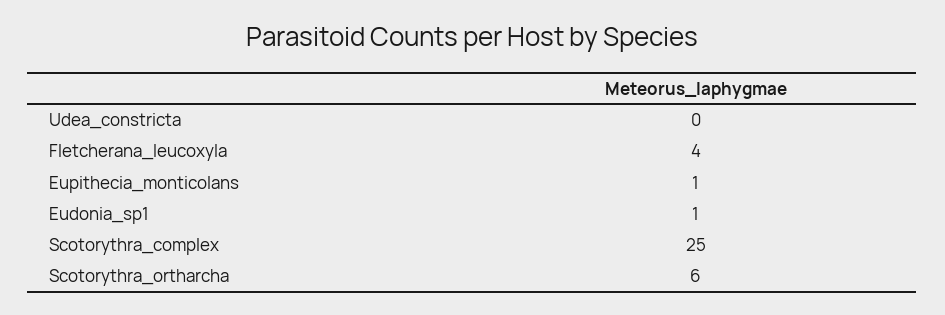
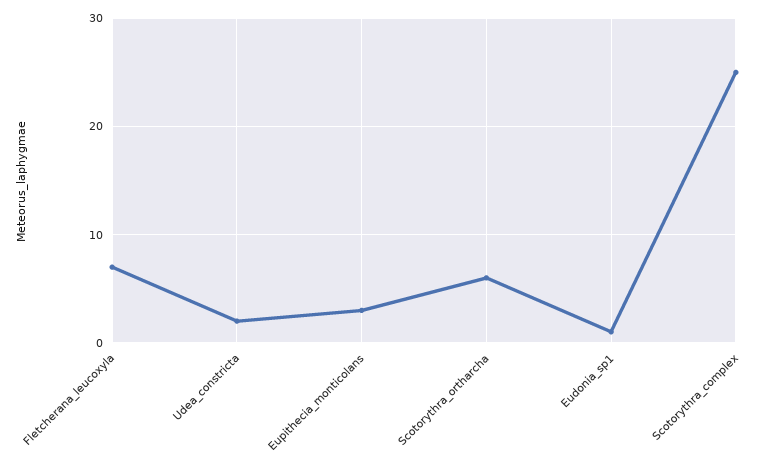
  {
-   "Udea_constricta": 0,
+   "Udea_constricta": 2,
-   "Fletcherana_leucoxyla": 4,
+   "Fletcherana_leucoxyla": 7,
-   "Eupithecia_monticolans": 1,
+   "Eupithecia_monticolans": 3,
    "Eudonia_sp1": 1,
    "Scotorythra_complex": 25,
    "Scotorythra_ortharcha": 6
  }

